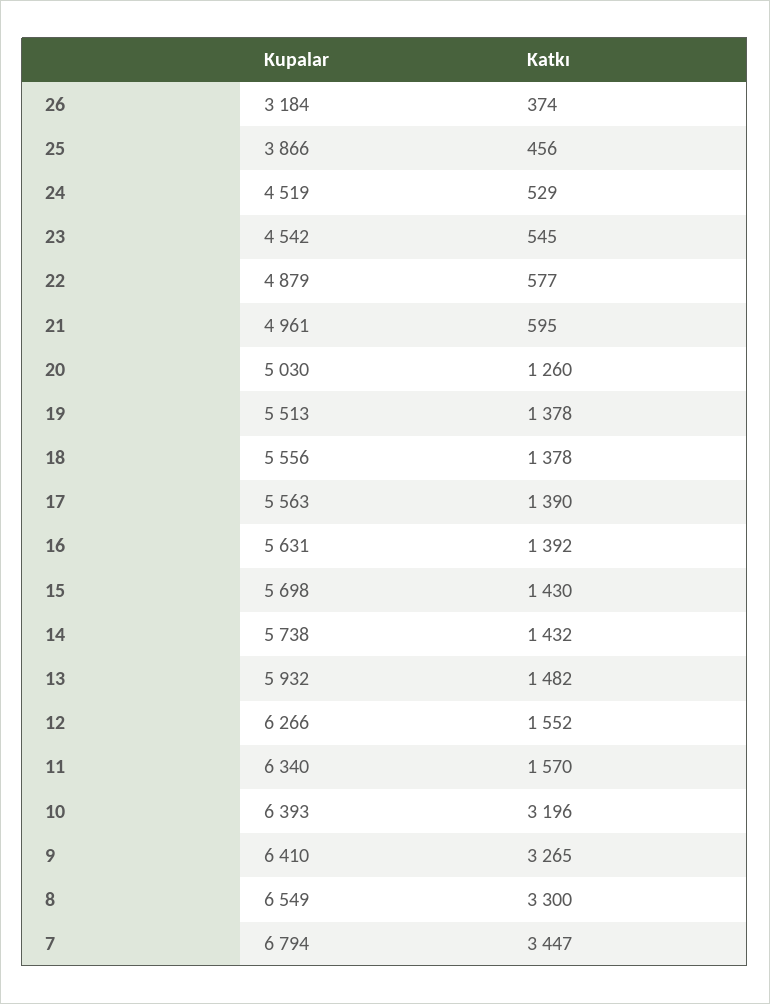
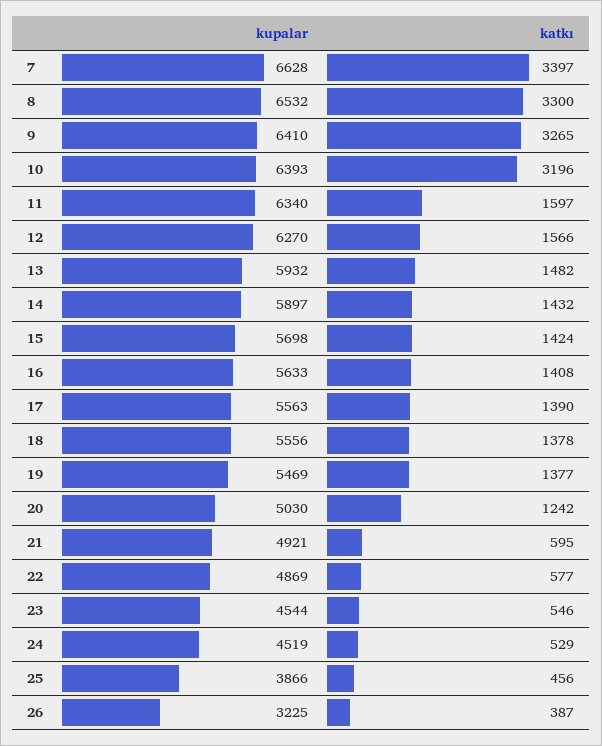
  {
    "Kupalar": {
-     "26": 3184,
+     "26": 3225,
      "25": 3866,
      "24": 4519,
-     "23": 4542,
+     "23": 4544,
-     "22": 4879,
+     "22": 4869,
-     "21": 4961,
+     "21": 4921,
      "20": 5030,
-     "19": 5513,
+     "19": 5469,
      "18": 5556,
      "17": 5563,
-     "16": 5631,
+     "16": 5633,
      "15": 5698,
-     "14": 5738,
+     "14": 5897,
      "13": 5932,
-     "12": 6266,
+     "12": 6270,
      "11": 6340,
      "10": 6393,
      "9": 6410,
-     "8": 6549,
+     "8": 6532,
-     "7": 6794
+     "7": 6628
    },
    "Katkı": {
-     "26": 374,
+     "26": 387,
      "25": 456,
      "24": 529,
-     "23": 545,
+     "23": 546,
      "22": 577,
      "21": 595,
-     "20": 1260,
+     "20": 1242,
-     "19": 1378,
+     "19": 1377,
      "18": 1378,
      "17": 1390,
-     "16": 1392,
+     "16": 1408,
-     "15": 1430,
+     "15": 1424,
      "14": 1432,
      "13": 1482,
-     "12": 1552,
+     "12": 1566,
-     "11": 1570,
+     "11": 1597,
      "10": 3196,
      "9": 3265,
      "8": 3300,
-     "7": 3447
+     "7": 3397
    }
  }

